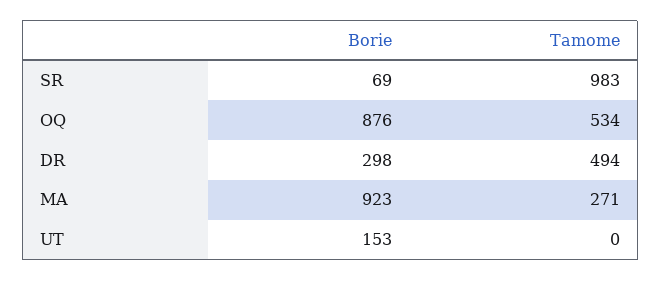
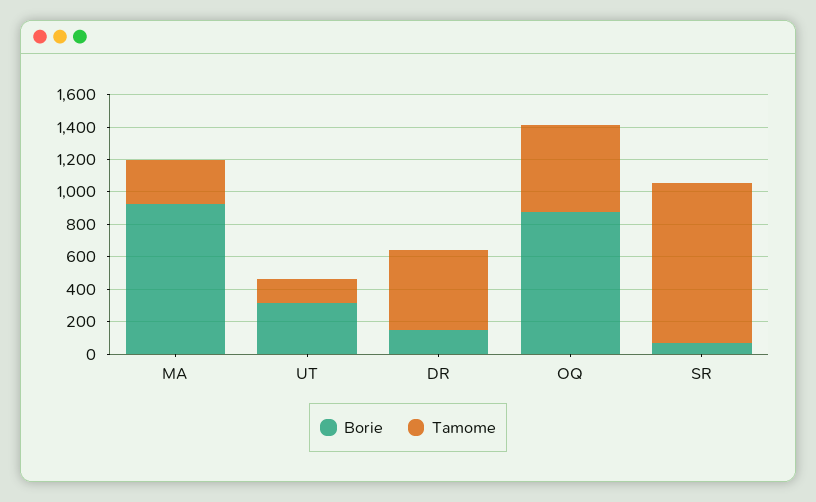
  {
    "Borie": {
      "SR": 69,
      "OQ": 876,
-     "DR": 298,
+     "DR": 150,
      "MA": 923,
-     "UT": 153
+     "UT": 300
    },
    "Tamome": {
      "SR": 983,
      "OQ": 534,
      "DR": 494,
      "MA": 271,
-     "UT": 0
+     "UT": 150
    }
  }

